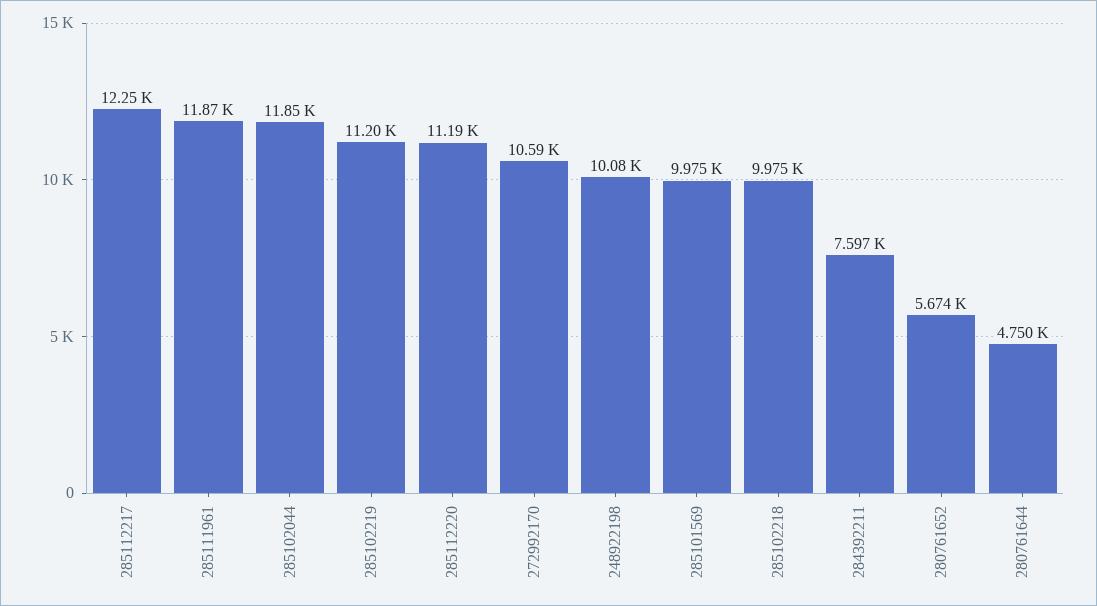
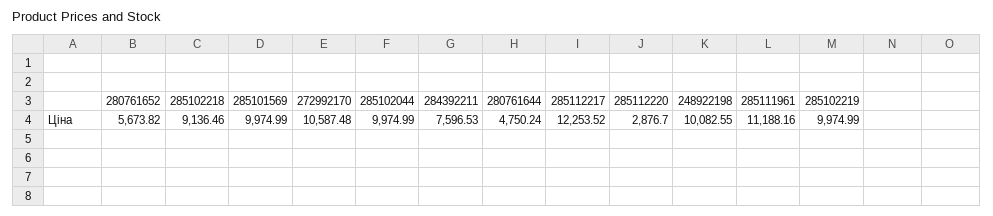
  {
    "285112217": 12253.52,
-   "285111961": 11870,
+   "285111961": 11188.16,
-   "285102044": 11850,
+   "285102044": 9974.99,
-   "285102219": 11200,
+   "285102219": 9974.99,
-   "285112220": 11190,
+   "285112220": 2876.7,
    "272992170": 10587.48,
    "248922198": 10082.55,
    "285101569": 9974.99,
-   "285102218": 9975,
+   "285102218": 9136.46,
    "284392211": 7596.53,
    "280761652": 5673.82,
    "280761644": 4750.24
  }

